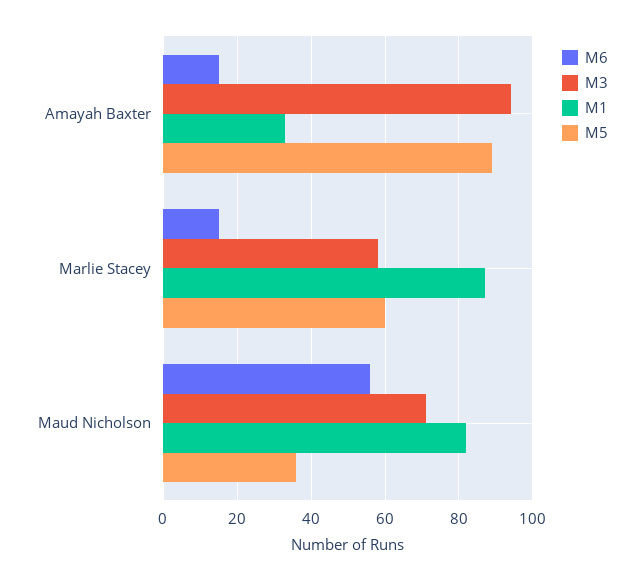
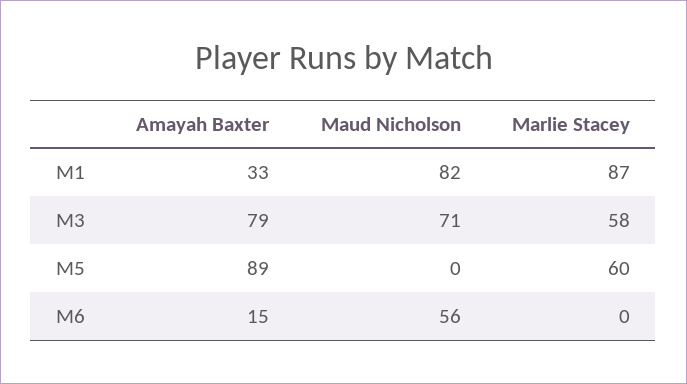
  {
    "M6": {
      "Amayah Baxter": 15,
-     "Marlie Stacey": 15,
+     "Marlie Stacey": 0,
      "Maud Nicholson": 56
    },
    "M3": {
-     "Amayah Baxter": 95,
+     "Amayah Baxter": 79,
      "Marlie Stacey": 58,
      "Maud Nicholson": 71
    },
    "M1": {
      "Amayah Baxter": 33,
      "Marlie Stacey": 87,
      "Maud Nicholson": 82
    },
    "M5": {
      "Amayah Baxter": 89,
      "Marlie Stacey": 60,
-     "Maud Nicholson": 35
+     "Maud Nicholson": 0
    }
  }

